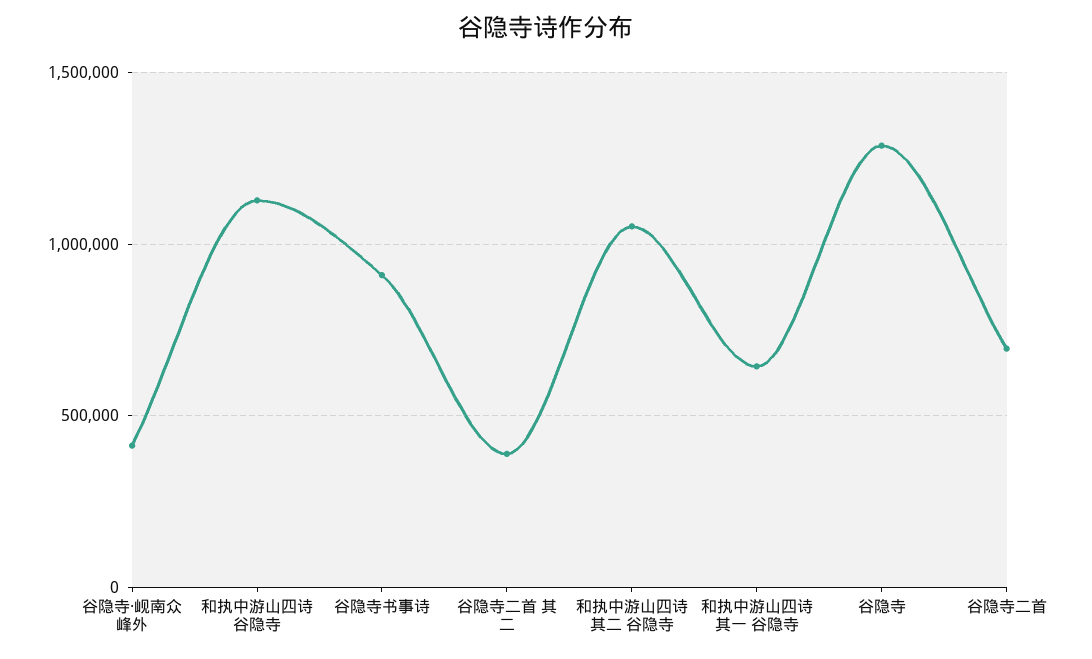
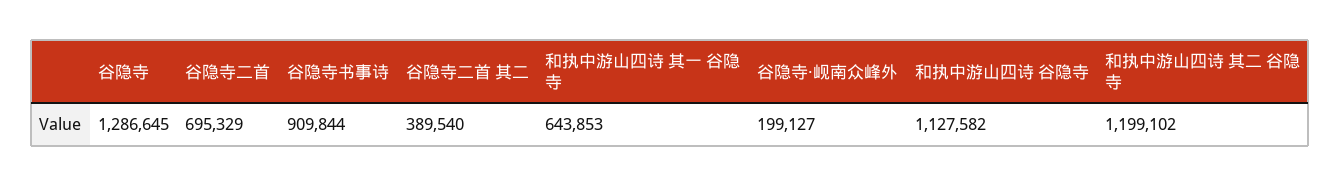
  {
-   "谷隐寺·岘南众峰外": 400000,
+   "谷隐寺·岘南众峰外": 199127,
    "和执中游山四诗 谷隐寺": 1127582,
    "谷隐寺书事诗": 909844,
    "谷隐寺二首 其二": 389540,
-   "和执中游山四诗 其二 谷隐寺": 1050000,
+   "和执中游山四诗 其二 谷隐寺": 1199102,
    "和执中游山四诗 其一 谷隐寺": 643853,
    "谷隐寺": 1286645,
    "谷隐寺二首": 695329
  }

